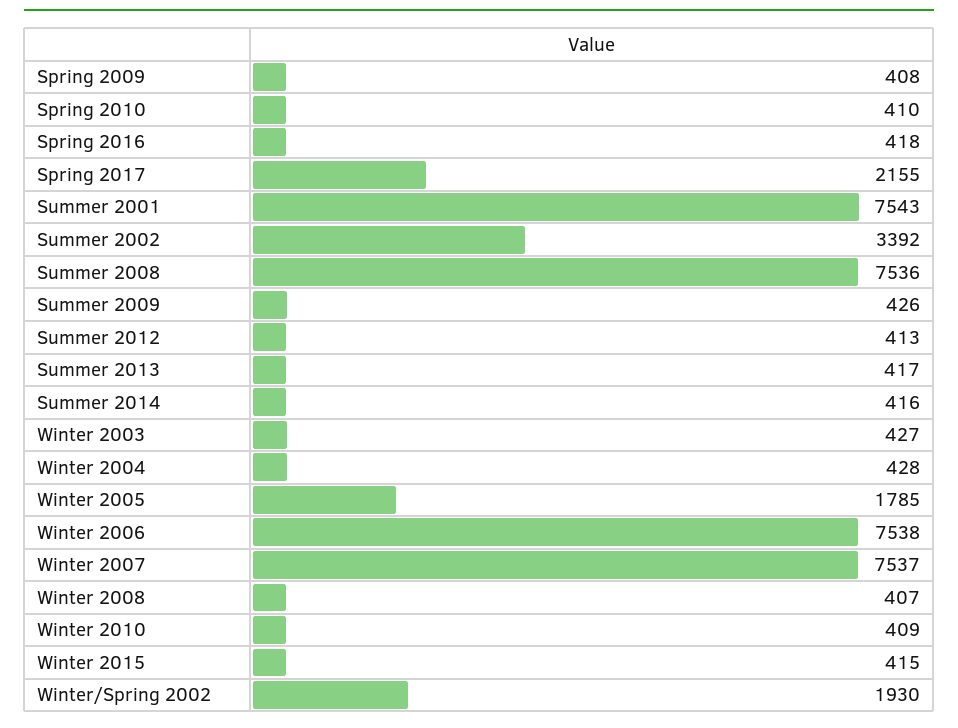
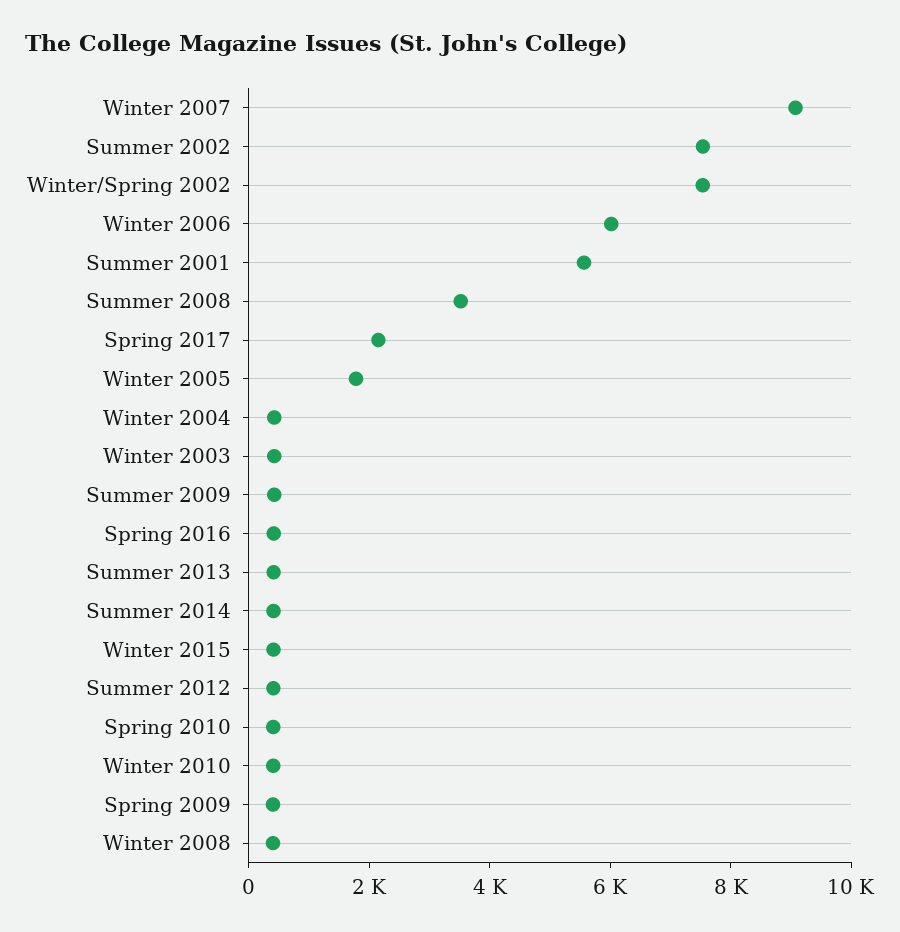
  {
    "Spring 2009": 408,
    "Spring 2010": 410,
    "Spring 2016": 418,
    "Spring 2017": 2155,
-   "Summer 2001": 7543,
+   "Summer 2001": 5500,
-   "Summer 2002": 3392,
+   "Summer 2002": 7500,
-   "Summer 2008": 7536,
+   "Summer 2008": 3500,
    "Summer 2009": 426,
    "Summer 2012": 413,
    "Summer 2013": 417,
    "Summer 2014": 416,
    "Winter 2003": 427,
    "Winter 2004": 428,
    "Winter 2005": 1785,
-   "Winter 2006": 7538,
+   "Winter 2006": 6000,
-   "Winter 2007": 7537,
+   "Winter 2007": 9000,
    "Winter 2008": 407,
    "Winter 2010": 409,
    "Winter 2015": 415,
-   "Winter/Spring 2002": 1930
+   "Winter/Spring 2002": 7500
  }

